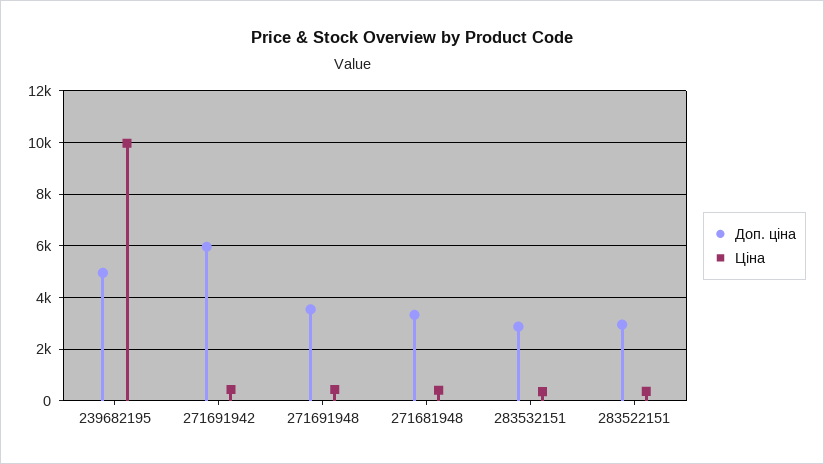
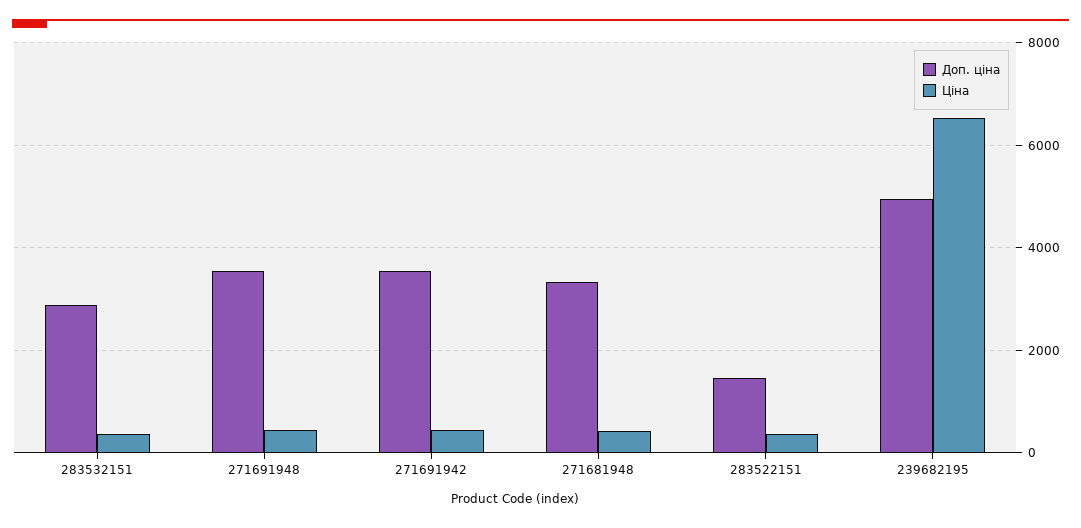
  {
    "Доп. ціна": {
      "239682195": 5000,
-     "271691942": 6000,
+     "271691942": 3600,
      "271691948": 3600,
      "271681948": 3400,
      "283532151": 2800,
-     "283522151": 3000
+     "283522151": 1400
    },
    "Ціна": {
-     "239682195": 10000,
+     "239682195": 6600,
      "271691942": 400,
      "271691948": 400,
      "271681948": 400,
      "283532151": 400,
      "283522151": 400
    }
  }

